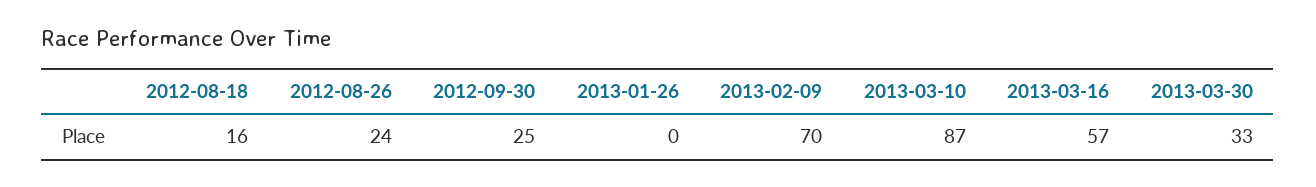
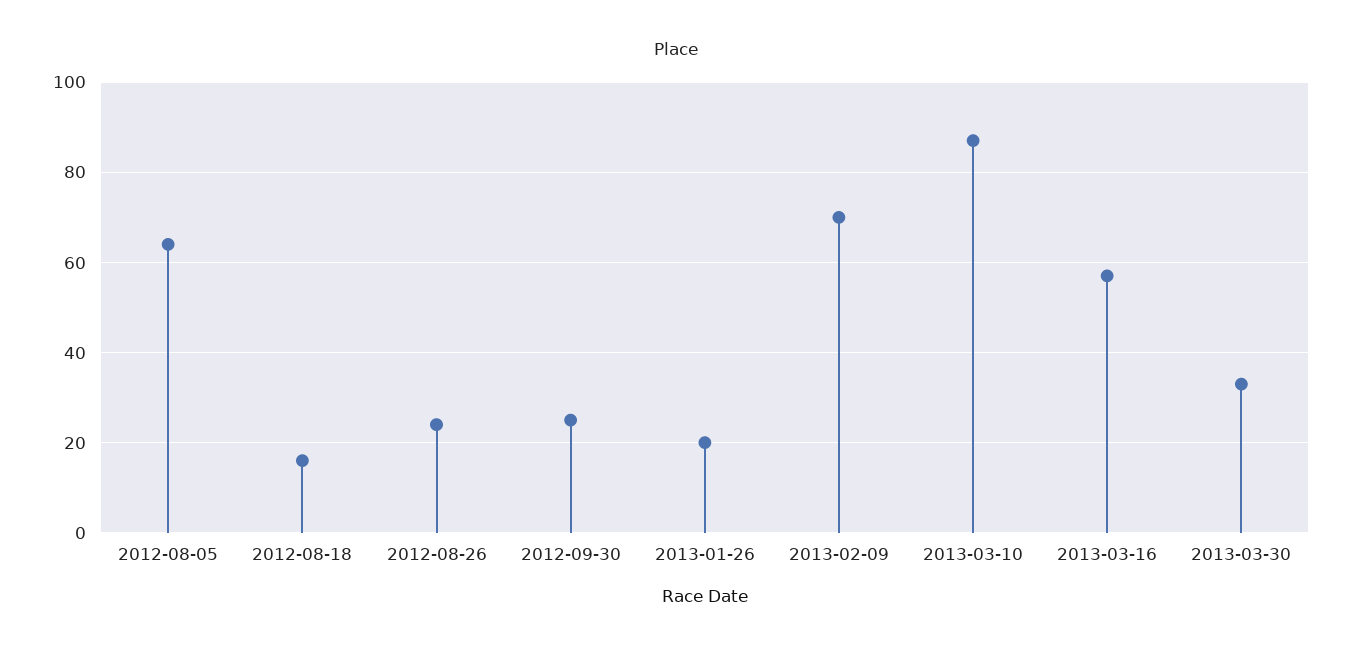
  {
    "2012-08-18": 16,
    "2012-08-26": 24,
    "2012-09-30": 25,
-   "2013-01-26": 0,
+   "2013-01-26": 20,
    "2013-02-09": 70,
    "2013-03-10": 87,
    "2013-03-16": 57,
-   "2013-03-30": 33
+   "2013-03-30": 33,
+   "2012-08-05": 65
  }

